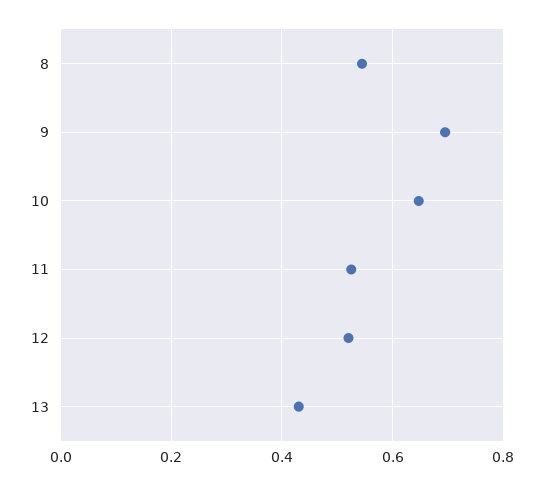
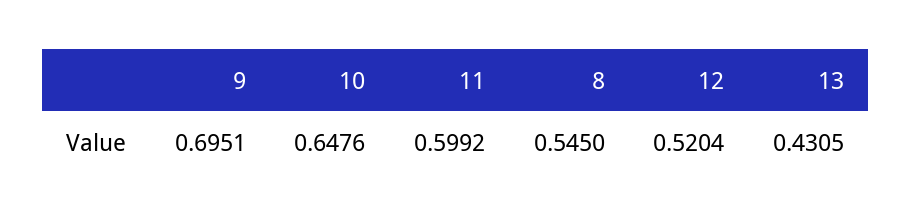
  {
    "8": 0.545,
    "9": 0.6951,
    "10": 0.6476,
-   "11": 0.52,
+   "11": 0.5992,
    "12": 0.5204,
    "13": 0.4305
  }

